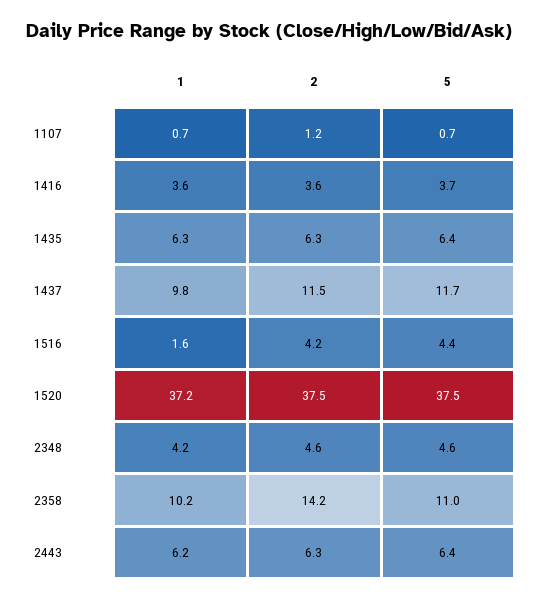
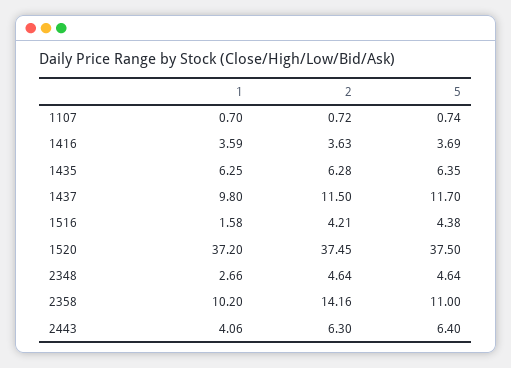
  {
    "1": {
      "1107": 0.7,
      "1416": 3.59,
      "1435": 6.25,
      "1437": 9.8,
      "1516": 1.58,
      "1520": 37.2,
-     "2348": 4.2,
+     "2348": 2.66,
      "2358": 10.2,
-     "2443": 6.2
+     "2443": 4.06
    },
    "2": {
-     "1107": 1.2,
+     "1107": 0.72,
      "1416": 3.63,
      "1435": 6.28,
      "1437": 11.5,
      "1516": 4.21,
      "1520": 37.45,
      "2348": 4.64,
      "2358": 14.16,
      "2443": 6.3
    },
    "5": {
      "1107": 0.74,
      "1416": 3.69,
      "1435": 6.35,
      "1437": 11.7,
      "1516": 4.38,
      "1520": 37.5,
      "2348": 4.64,
      "2358": 11,
      "2443": 6.4
    }
  }

